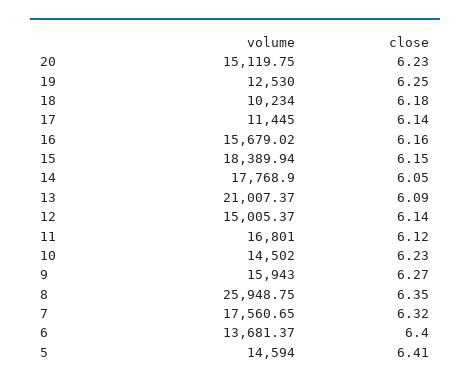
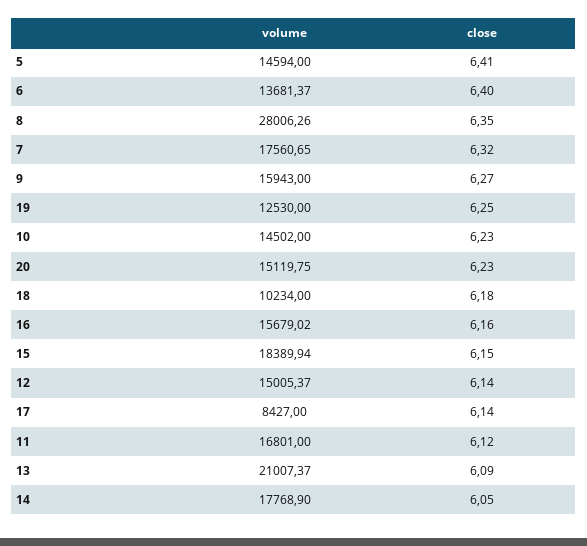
  {
    "volume": {
      "20": 15119.75,
      "19": 12530,
      "18": 10234,
-     "17": 11445,
+     "17": 8427,
      "16": 15679.02,
      "15": 18389.94,
      "14": 17768.9,
      "13": 21007.37,
      "12": 15005.37,
      "11": 16801,
      "10": 14502,
      "9": 15943,
-     "8": 25948.75,
+     "8": 28006.26,
      "7": 17560.65,
      "6": 13681.37,
      "5": 14594
    },
    "close": {
      "20": 6.23,
      "19": 6.25,
      "18": 6.18,
      "17": 6.14,
      "16": 6.16,
      "15": 6.15,
      "14": 6.05,
      "13": 6.09,
      "12": 6.14,
      "11": 6.12,
      "10": 6.23,
      "9": 6.27,
      "8": 6.35,
      "7": 6.32,
      "6": 6.4,
      "5": 6.41
    }
  }

